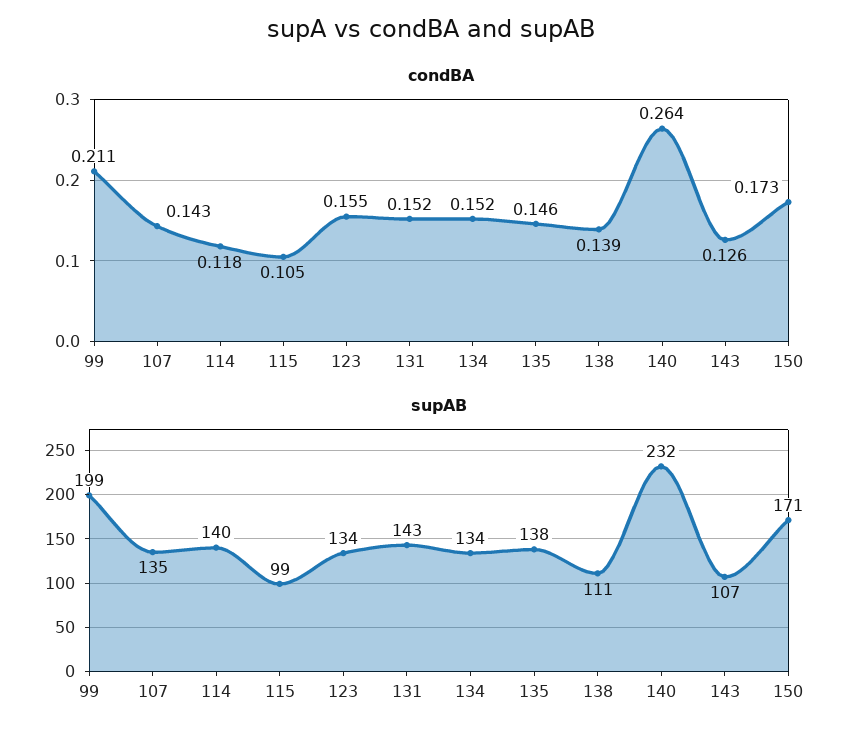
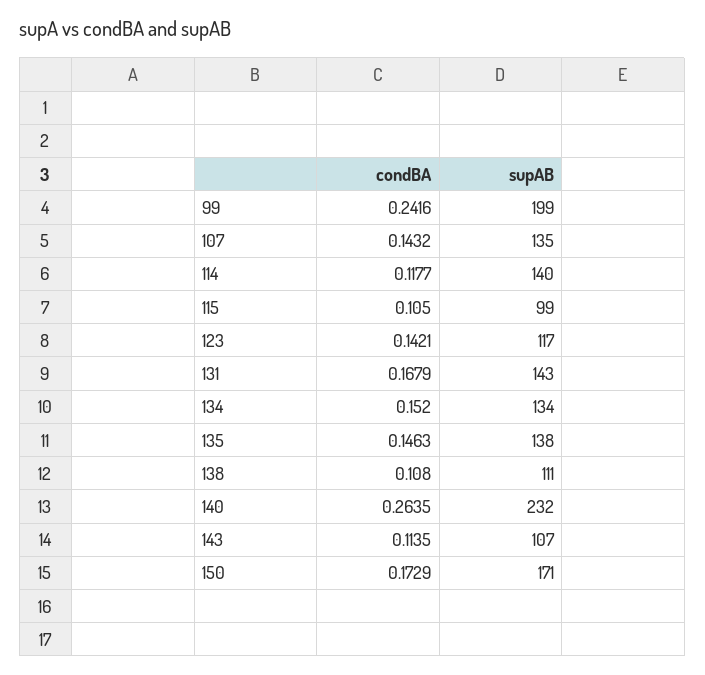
  {
    "condBA": {
-     "99": 0.211,
+     "99": 0.2416,
      "107": 0.1432,
      "114": 0.1177,
      "115": 0.105,
-     "123": 0.155,
+     "123": 0.1421,
-     "131": 0.152,
+     "131": 0.1679,
      "134": 0.152,
      "135": 0.1463,
-     "138": 0.139,
+     "138": 0.108,
      "140": 0.2635,
-     "143": 0.126,
+     "143": 0.1135,
      "150": 0.1729
    },
    "supAB": {
      "99": 199,
      "107": 135,
      "114": 140,
      "115": 99,
-     "123": 134,
+     "123": 117,
      "131": 143,
      "134": 134,
      "135": 138,
      "138": 111,
      "140": 232,
      "143": 107,
      "150": 171
    }
  }

